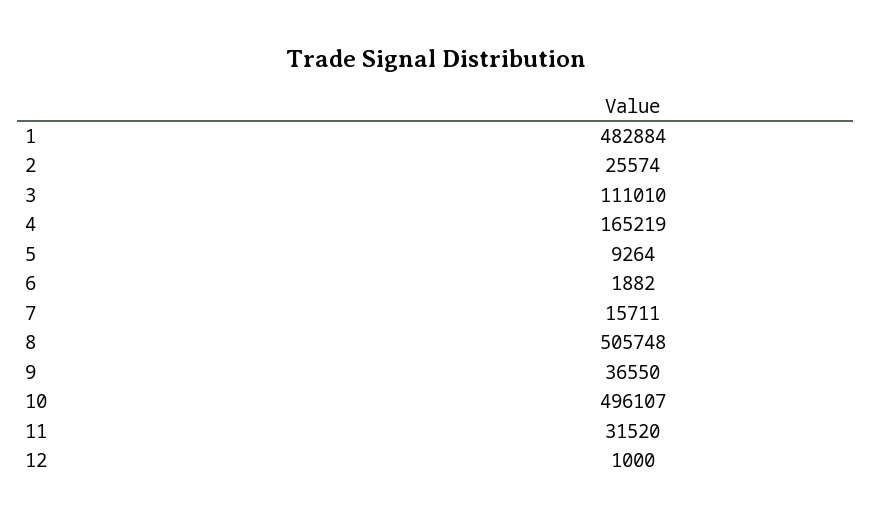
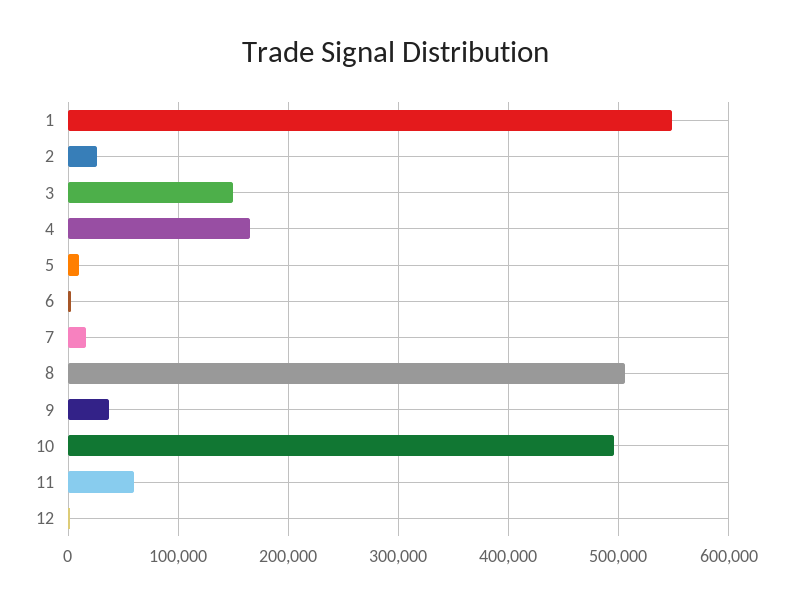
  {
-   "1": 482884,
+   "1": 550000,
    "2": 25574,
-   "3": 111010,
+   "3": 150000,
    "4": 165219,
    "5": 9264,
    "6": 1882,
    "7": 15711,
    "8": 505748,
    "9": 36550,
    "10": 496107,
-   "11": 31520,
+   "11": 60000,
    "12": 1000
  }

